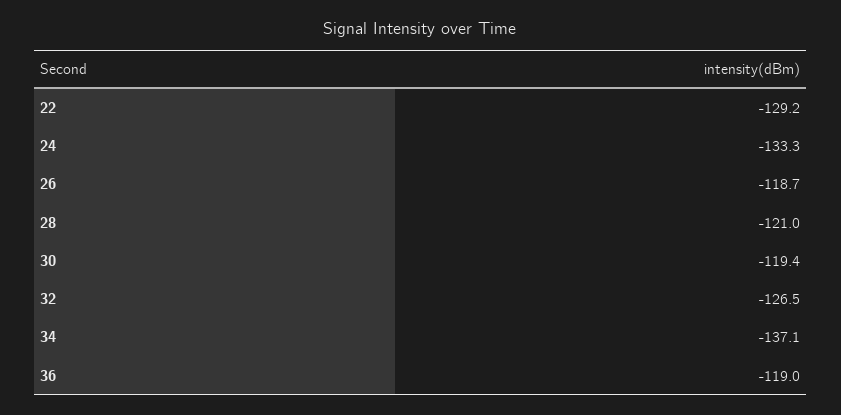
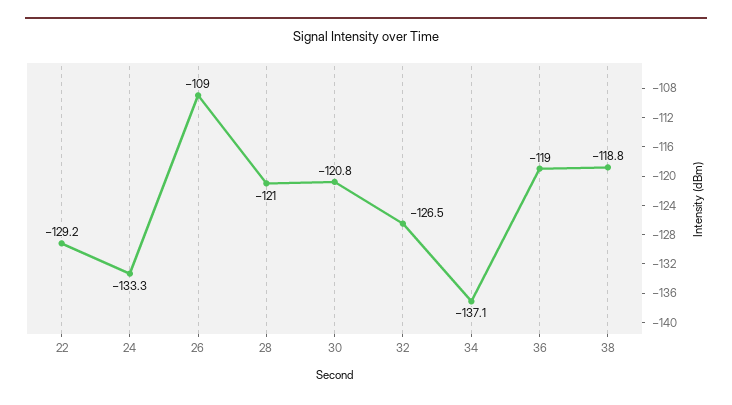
  {
    "22": -129.2,
    "24": -133.3,
-   "26": -118.7,
+   "26": -109,
    "28": -121,
-   "30": -119.4,
+   "30": -120.8,
    "32": -126.5,
    "34": -137.1,
-   "36": -119
+   "36": -119,
+   "38": -118.8
  }

